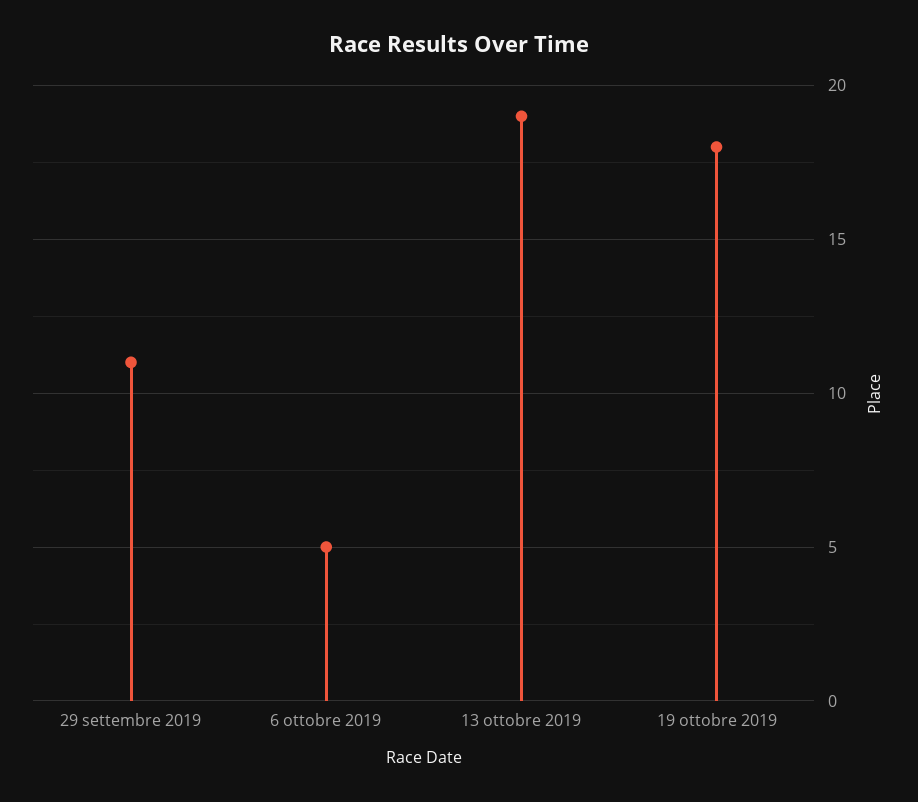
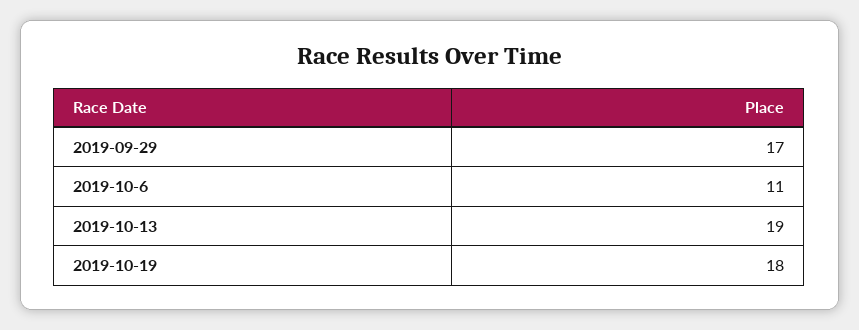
  {
-   "29 settembre 2019": 11,
+   "29 settembre 2019": 17,
-   "6 ottobre 2019": 5,
+   "6 ottobre 2019": 11,
    "13 ottobre 2019": 19,
    "19 ottobre 2019": 18
  }

